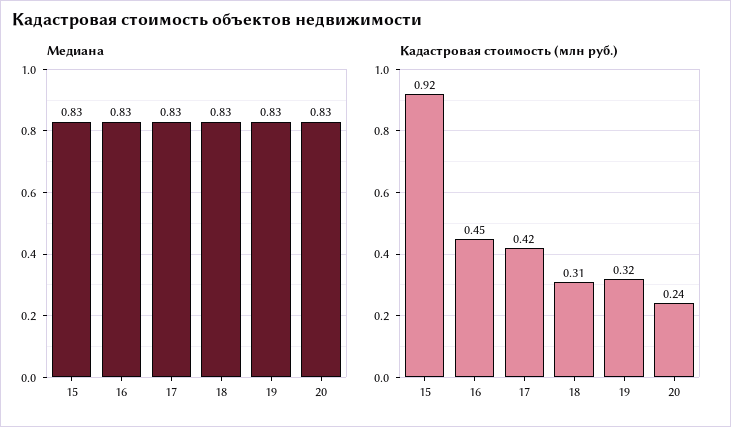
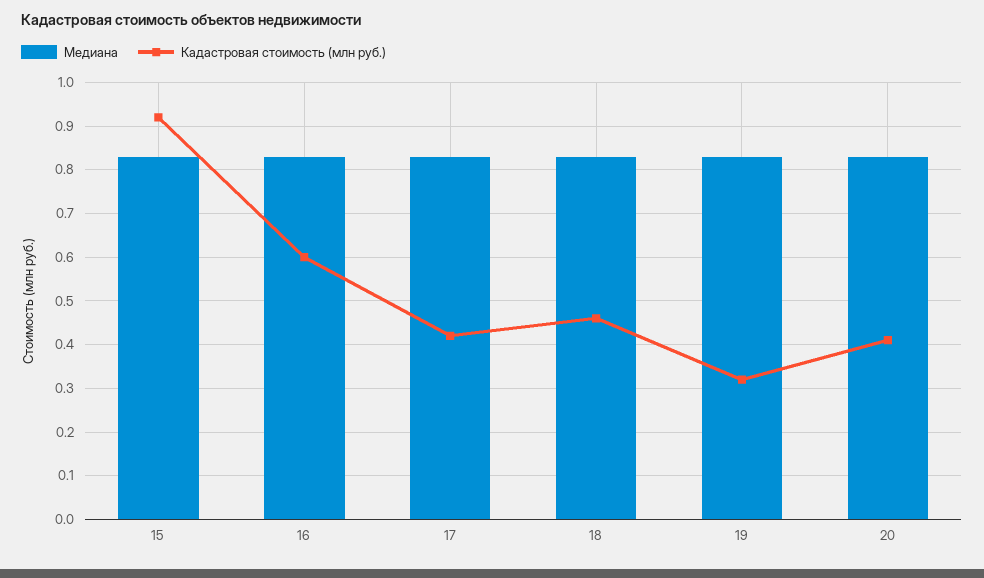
  {
    "Медиана": {
      "15": 0.83,
      "16": 0.83,
      "17": 0.83,
      "18": 0.83,
      "19": 0.83,
      "20": 0.83
    },
    "Кадастровая стоимость (млн руб.)": {
      "15": 0.92,
-     "16": 0.45,
+     "16": 0.6,
      "17": 0.42,
-     "18": 0.31,
+     "18": 0.45,
      "19": 0.32,
-     "20": 0.24
+     "20": 0.4
    }
  }

